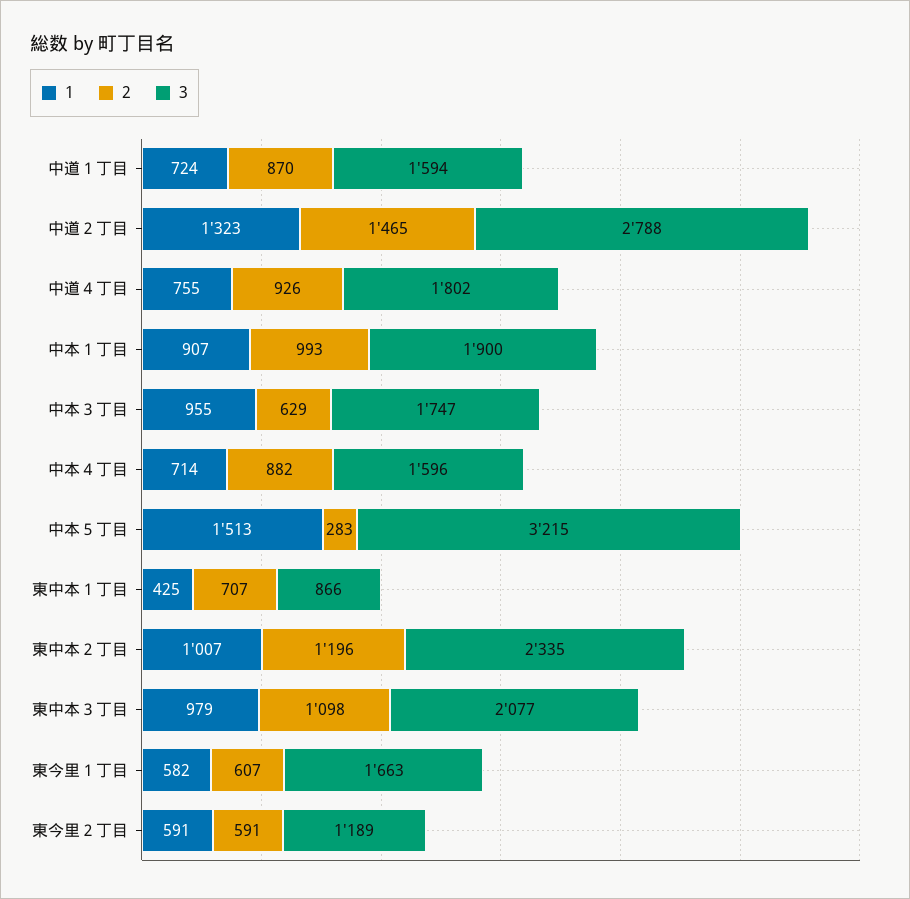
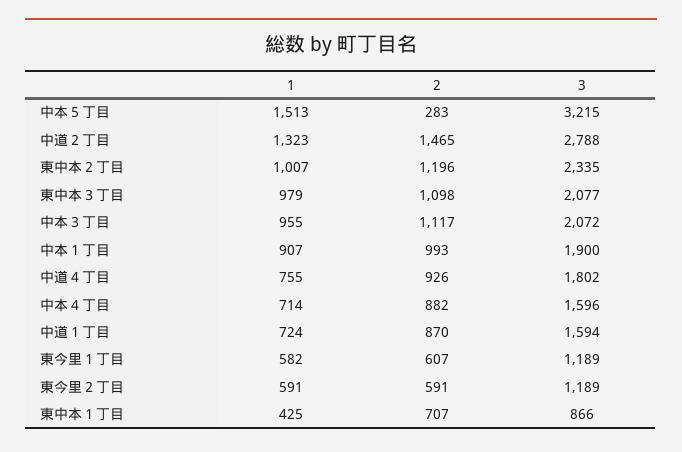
  {
    "1": {
      "中道１丁目": 724,
      "中道２丁目": 1323,
      "中道４丁目": 755,
      "中本１丁目": 907,
      "中本３丁目": 955,
      "中本４丁目": 714,
      "中本５丁目": 1513,
      "東中本１丁目": 425,
      "東中本２丁目": 1007,
      "東中本３丁目": 979,
      "東今里１丁目": 582,
      "東今里２丁目": 591
    },
    "2": {
      "中道１丁目": 870,
      "中道２丁目": 1465,
      "中道４丁目": 926,
      "中本１丁目": 993,
-     "中本３丁目": 629,
+     "中本３丁目": 1117,
      "中本４丁目": 882,
      "中本５丁目": 283,
      "東中本１丁目": 707,
      "東中本２丁目": 1196,
      "東中本３丁目": 1098,
      "東今里１丁目": 607,
      "東今里２丁目": 591
    },
    "3": {
      "中道１丁目": 1594,
      "中道２丁目": 2788,
      "中道４丁目": 1802,
      "中本１丁目": 1900,
-     "中本３丁目": 1747,
+     "中本３丁目": 2072,
      "中本４丁目": 1596,
      "中本５丁目": 3215,
      "東中本１丁目": 866,
      "東中本２丁目": 2335,
      "東中本３丁目": 2077,
-     "東今里１丁目": 1663,
+     "東今里１丁目": 1189,
      "東今里２丁目": 1189
    }
  }

